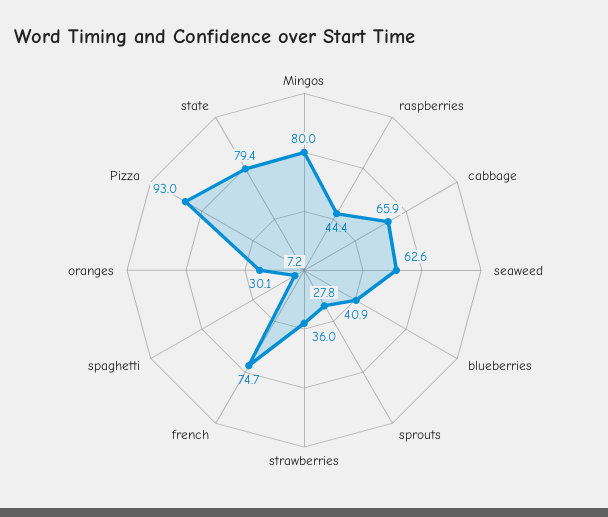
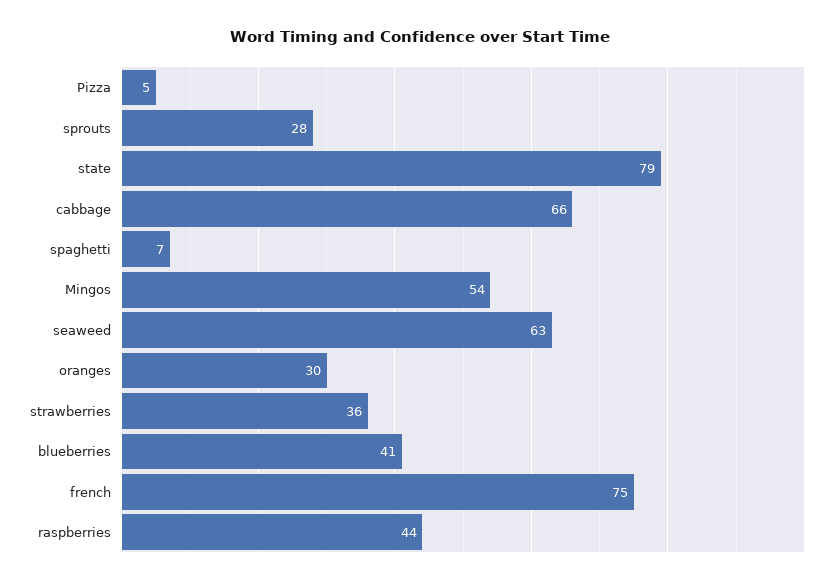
  {
-   "Mingos": 80,
+   "Mingos": 54,
    "raspberries": 44.4,
    "cabbage": 65.9,
    "seaweed": 62.6,
    "blueberries": 40.9,
    "sprouts": 27.8,
    "strawberries": 36,
    "french": 74.7,
    "spaghetti": 7.2,
    "oranges": 30.1,
-   "Pizza": 93,
+   "Pizza": 5,
    "state": 79.4
  }

